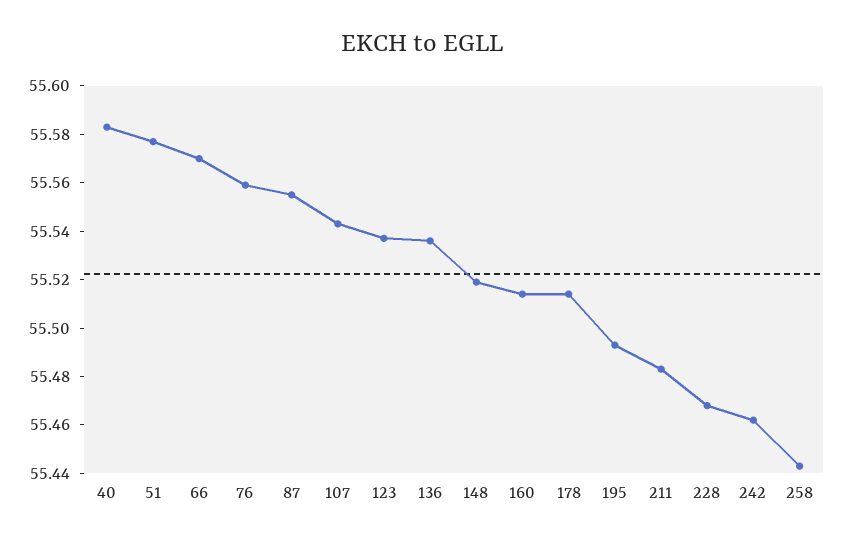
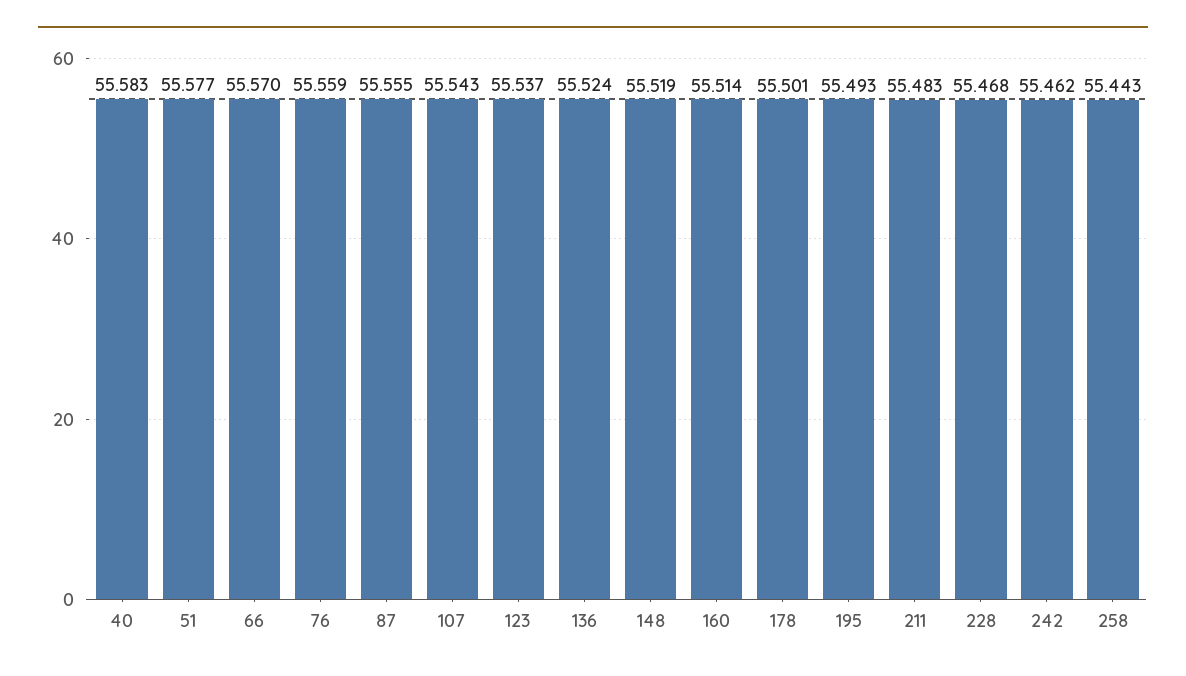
  {
    "40": 55.583,
    "51": 55.577,
    "66": 55.57,
    "76": 55.559,
    "87": 55.555,
    "107": 55.543,
    "123": 55.537,
-   "136": 55.535,
+   "136": 55.524,
    "148": 55.519,
    "160": 55.514,
-   "178": 55.515,
+   "178": 55.501,
    "195": 55.493,
    "211": 55.483,
    "228": 55.468,
    "242": 55.462,
    "258": 55.443
  }

